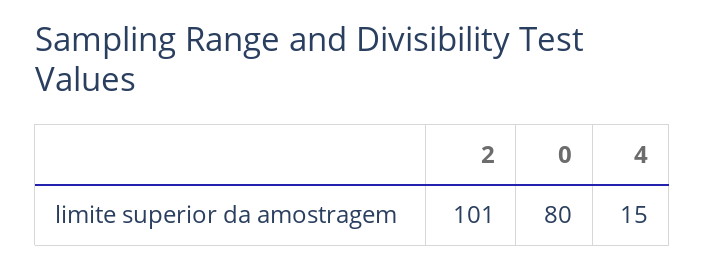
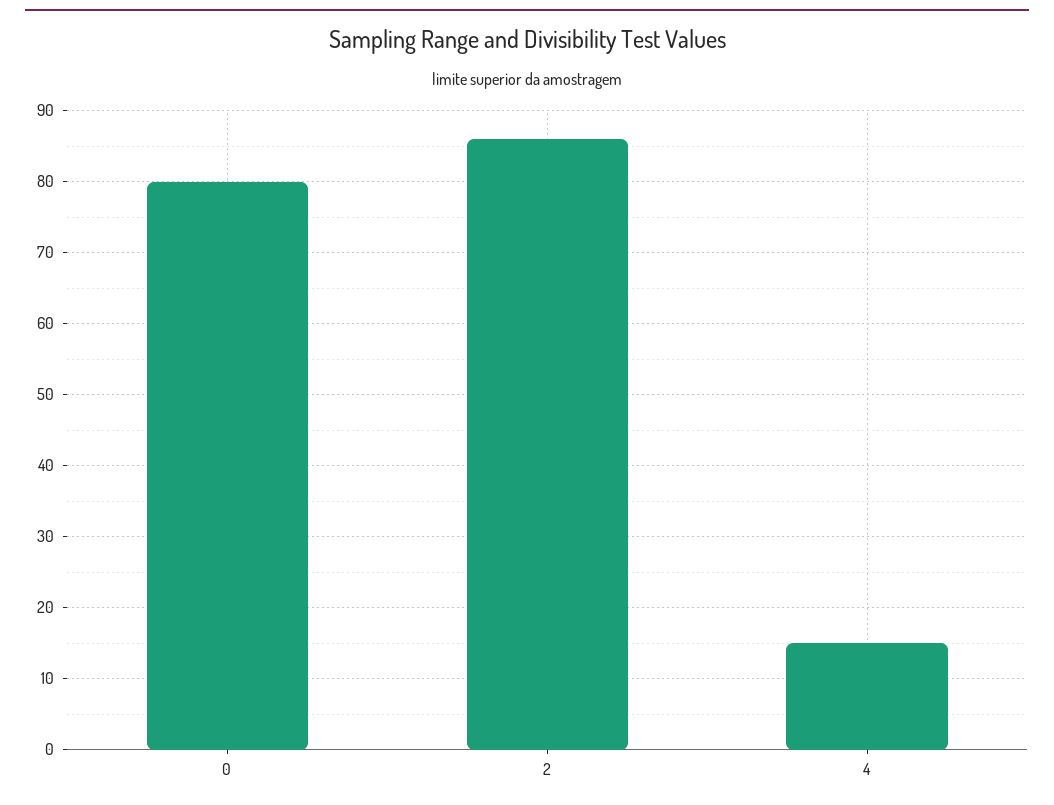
  {
-   "2": 101,
+   "2": 86,
    "0": 80,
    "4": 15
  }

